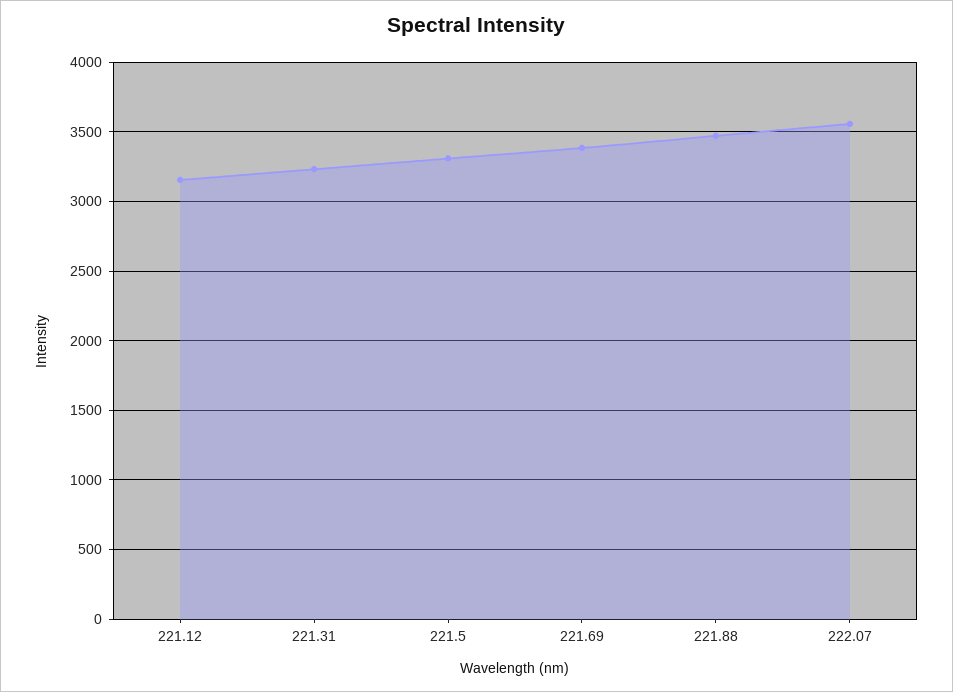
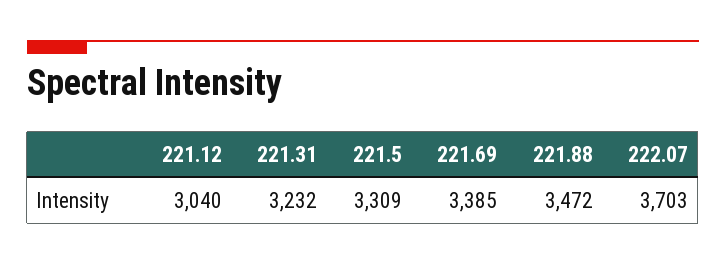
  {
-   "221.12": 3150,
+   "221.12": 3040,
    "221.31": 3232,
    "221.5": 3309,
    "221.69": 3385,
    "221.88": 3472,
-   "222.07": 3550
+   "222.07": 3703
  }

